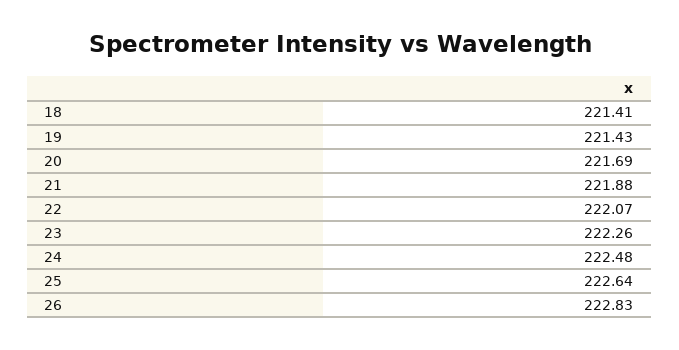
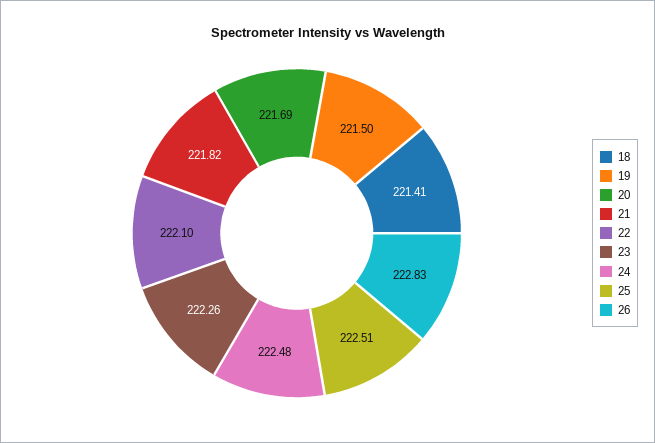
  {
    "18": 221.41,
-   "19": 221.43,
+   "19": 221.5,
    "20": 221.69,
-   "21": 221.88,
+   "21": 221.82,
-   "22": 222.07,
+   "22": 222.1,
    "23": 222.26,
    "24": 222.48,
-   "25": 222.64,
+   "25": 222.51,
    "26": 222.83
  }

